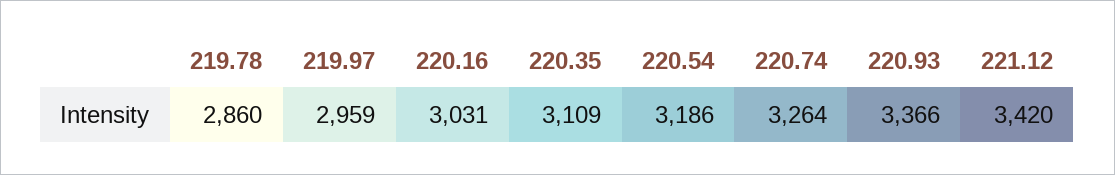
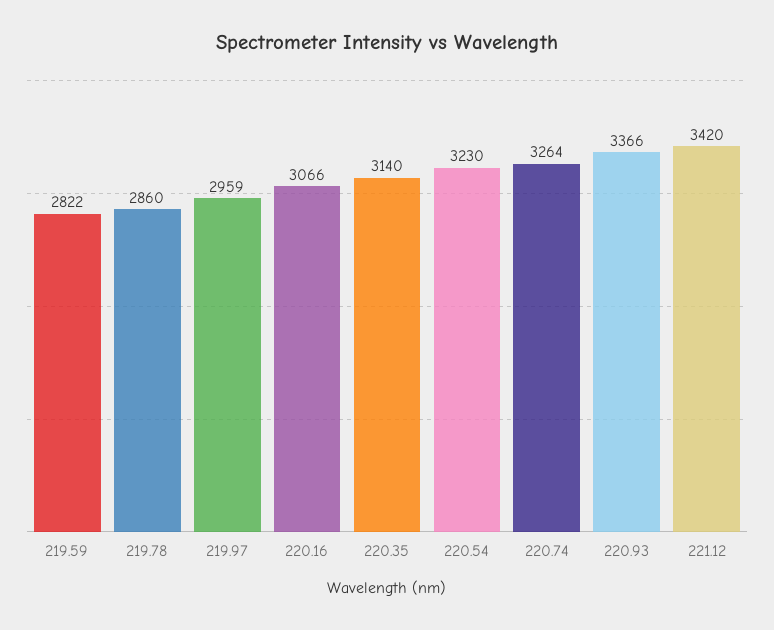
  {
    "219.78": 2860,
    "219.97": 2959,
-   "220.16": 3031,
+   "220.16": 3066,
-   "220.35": 3109,
+   "220.35": 3140,
-   "220.54": 3186,
+   "220.54": 3230,
    "220.74": 3264,
    "220.93": 3366,
-   "221.12": 3420
+   "221.12": 3420,
+   "219.59": 2822
  }

